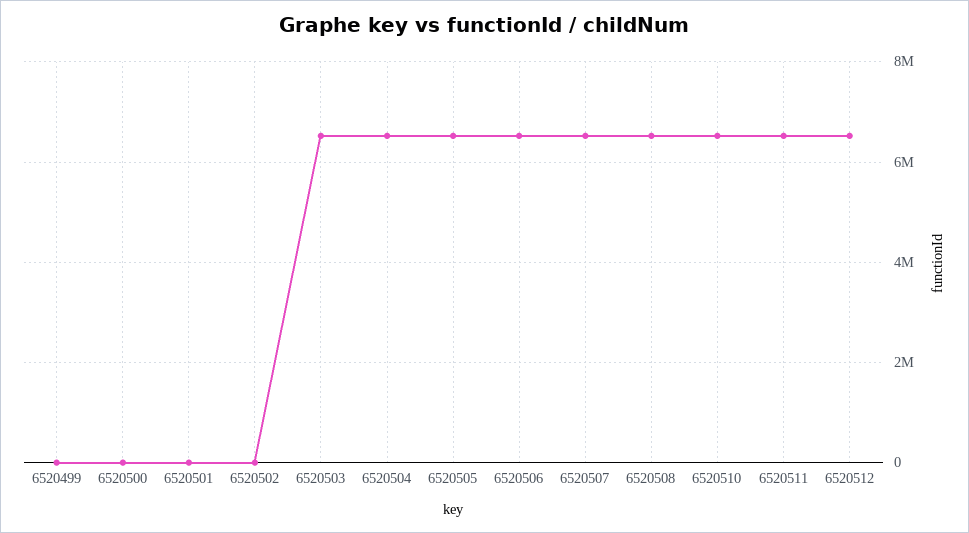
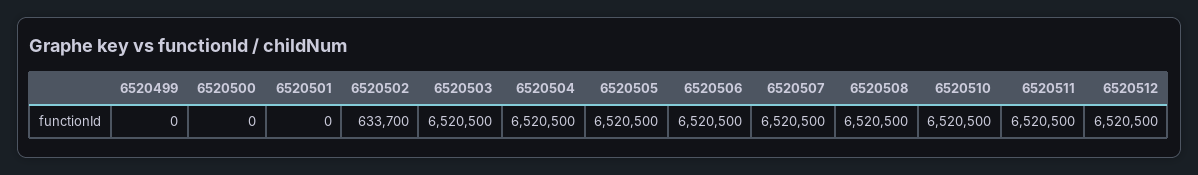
  {
    "6520499": 0,
    "6520500": 0,
    "6520501": 0,
-   "6520502": 0,
+   "6520502": 633700,
    "6520503": 6520500,
    "6520504": 6520500,
    "6520505": 6520500,
    "6520506": 6520500,
    "6520507": 6520500,
    "6520508": 6520500,
    "6520510": 6520500,
    "6520511": 6520500,
    "6520512": 6520500
  }

